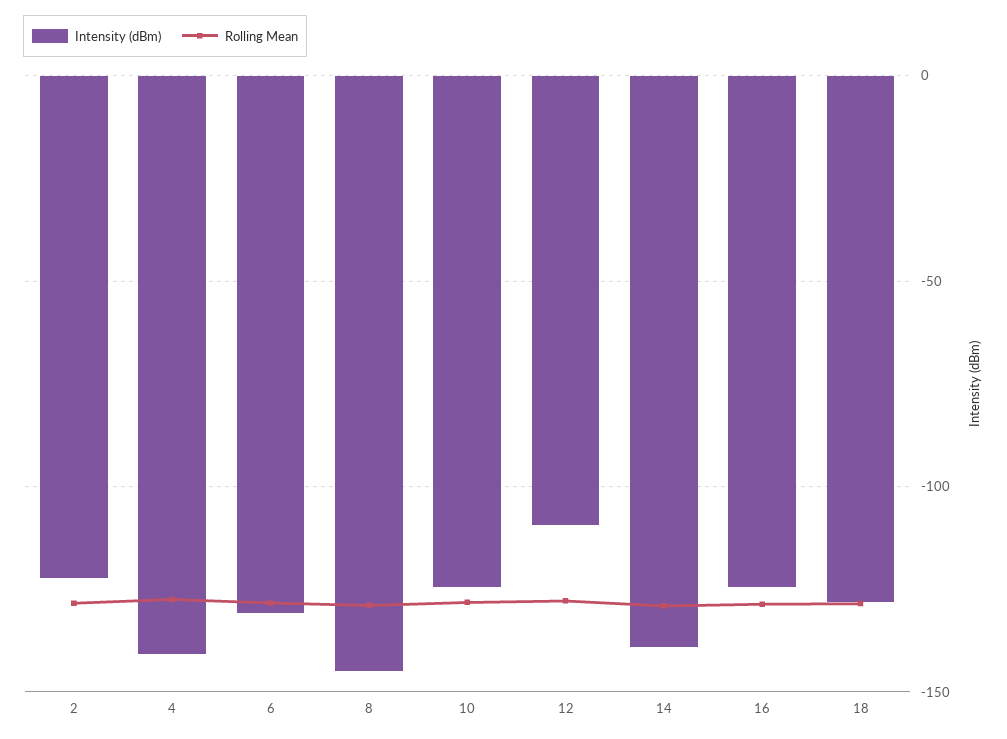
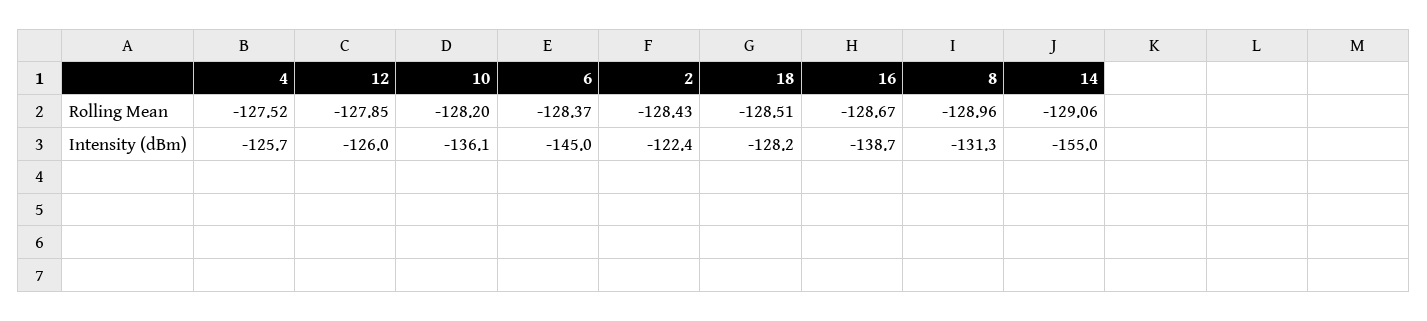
  {
    "Intensity (dBm)": {
      "2": -122.4,
-     "4": -140,
+     "4": -125.7,
-     "6": -130,
+     "6": -145,
-     "8": -145,
+     "8": -131.3,
-     "10": -125,
+     "10": -136.1,
-     "12": -110,
+     "12": -126,
-     "14": -140,
+     "14": -155,
-     "16": -125,
+     "16": -138.7,
      "18": -128.2
    },
    "Rolling Mean": {
      "2": -128.43,
      "4": -127.52,
      "6": -128.37,
      "8": -128.96,
      "10": -128.2,
      "12": -127.85,
      "14": -129.06,
      "16": -128.67,
      "18": -128.51
    }
  }

